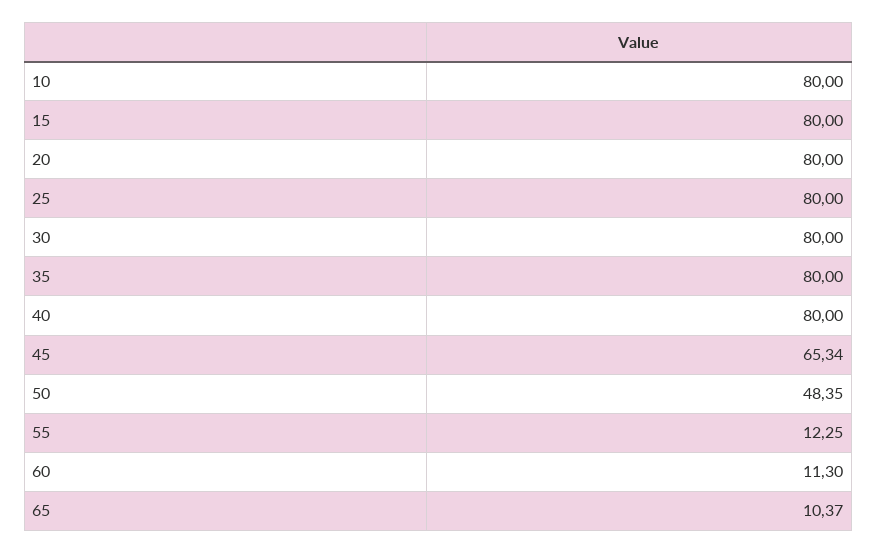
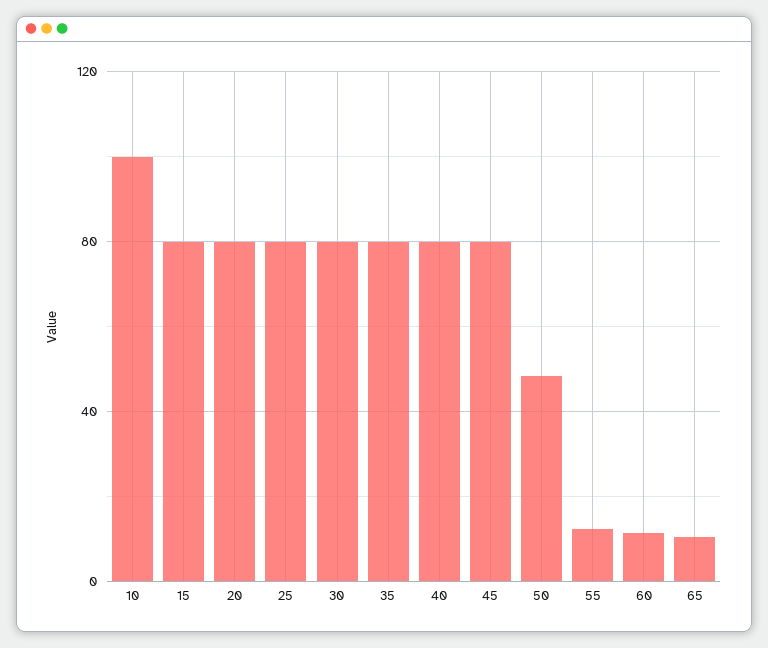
  {
-   "10": 80,
+   "10": 100,
    "15": 80,
    "20": 80,
    "25": 80,
    "30": 80,
    "35": 80,
    "40": 80,
-   "45": 65.34,
+   "45": 80,
    "50": 48.35,
    "55": 12.25,
    "60": 11.3,
    "65": 10.37
  }

